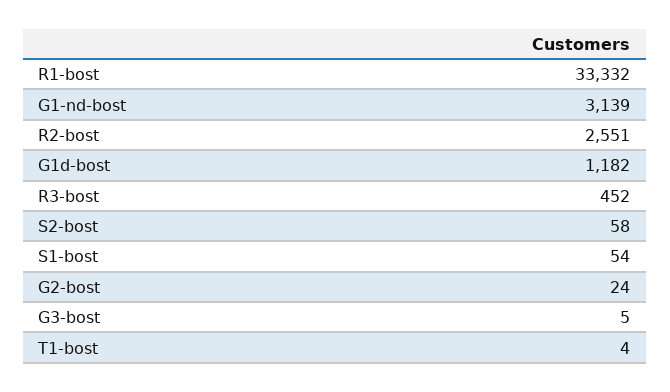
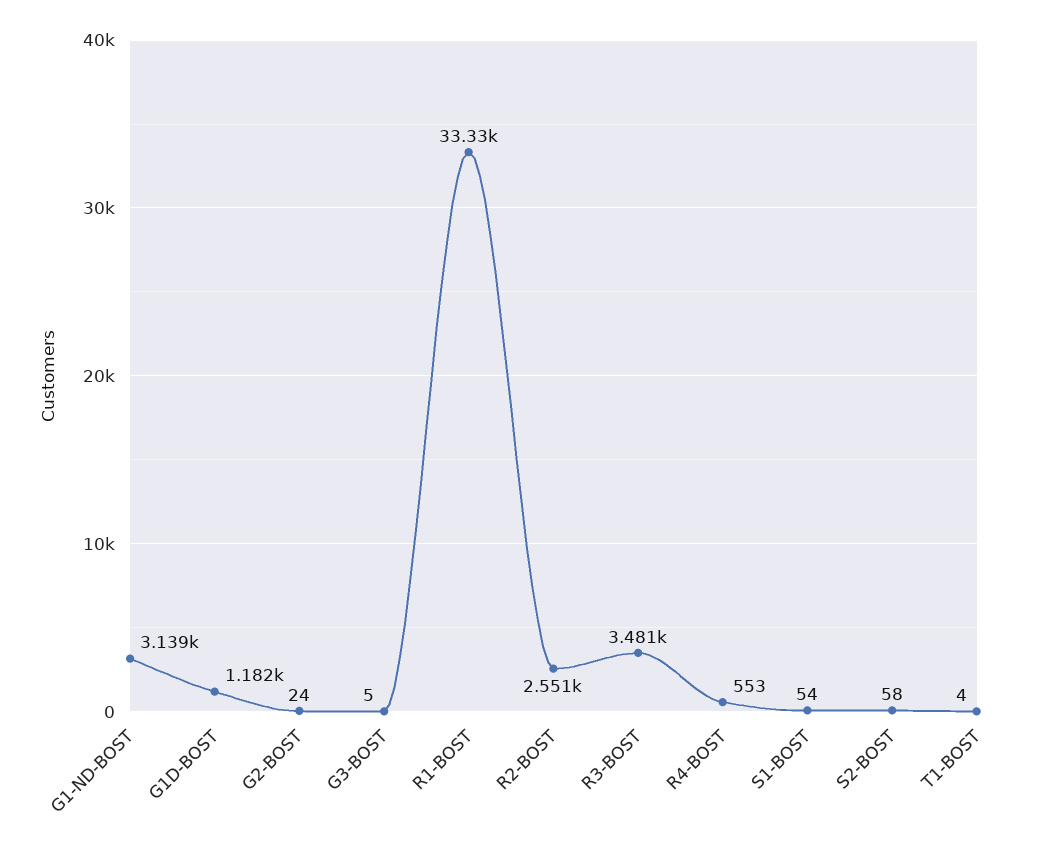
  {
    "R1-bost": 33332,
    "G1-nd-bost": 3139,
    "R2-bost": 2551,
    "G1d-bost": 1182,
-   "R3-bost": 452,
+   "R3-bost": 3481,
    "S2-bost": 58,
    "S1-bost": 54,
    "G2-bost": 24,
    "G3-bost": 5,
-   "T1-bost": 4
+   "T1-bost": 4,
+   "R4-BOST": 553
  }

